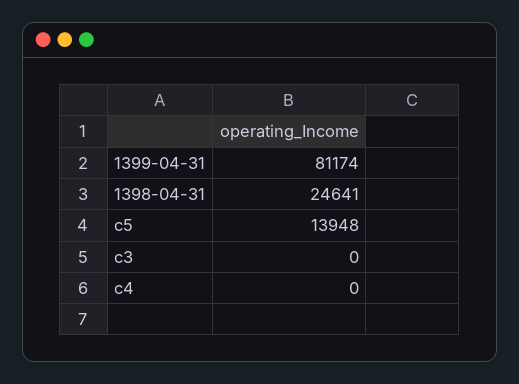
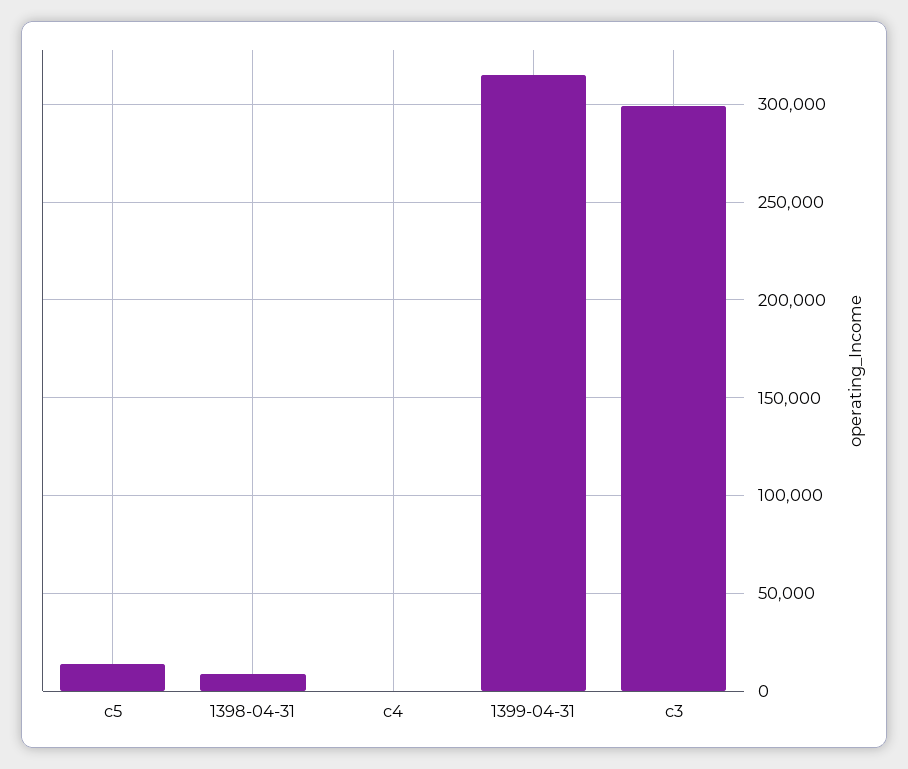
  {
-   "1399-04-31": 81174,
+   "1399-04-31": 315000,
-   "1398-04-31": 24641,
+   "1398-04-31": 10000,
    "c5": 13948,
-   "c3": 0,
+   "c3": 300000,
    "c4": 0
  }

